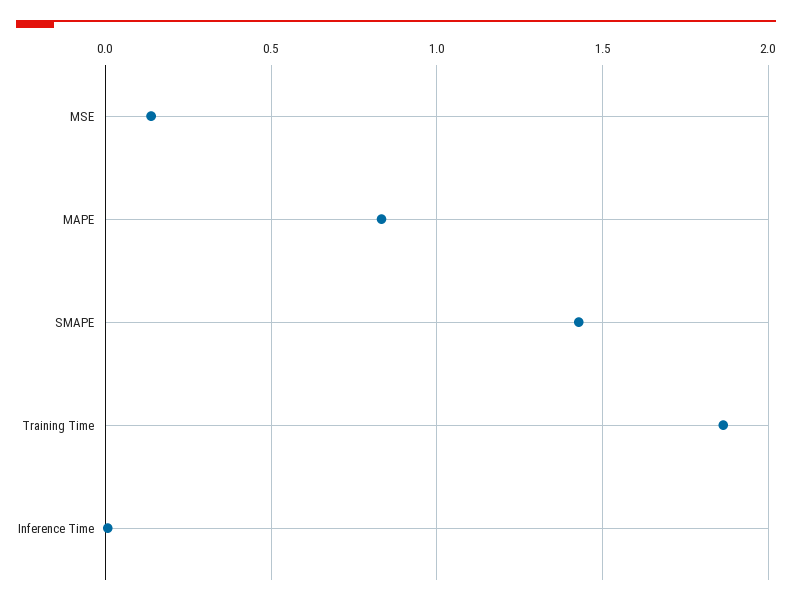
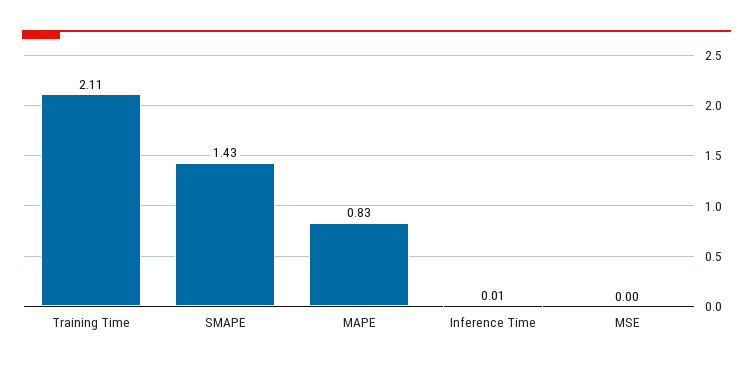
  {
-   "MSE": 0.15,
+   "MSE": 0,
    "MAPE": 0.83,
    "SMAPE": 1.43,
-   "Training Time": 1.85,
+   "Training Time": 2.11,
    "Inference Time": 0.01
  }

